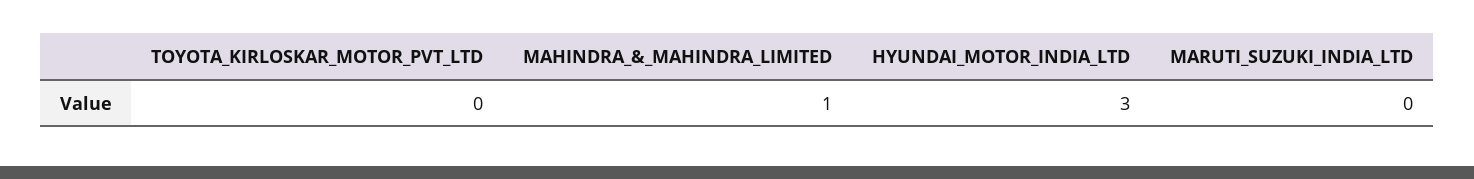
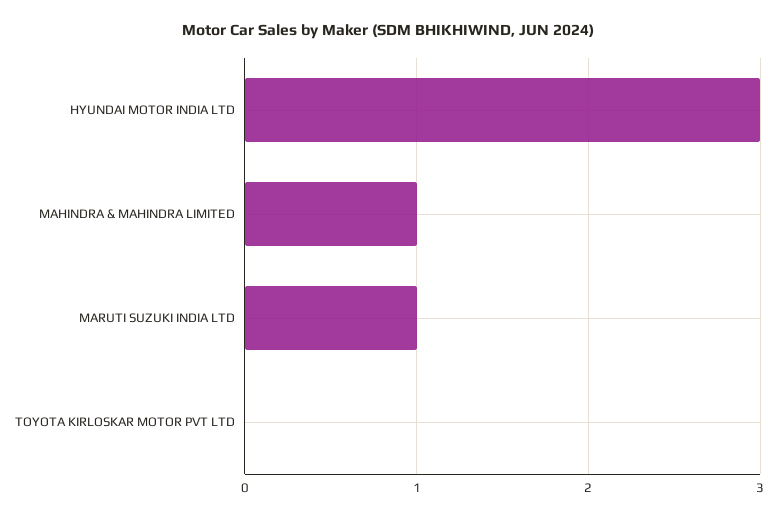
  {
    "TOYOTA_KIRLOSKAR_MOTOR_PVT_LTD": 0,
    "MAHINDRA_&_MAHINDRA_LIMITED": 1,
    "HYUNDAI_MOTOR_INDIA_LTD": 3,
-   "MARUTI_SUZUKI_INDIA_LTD": 0
+   "MARUTI_SUZUKI_INDIA_LTD": 1
  }

